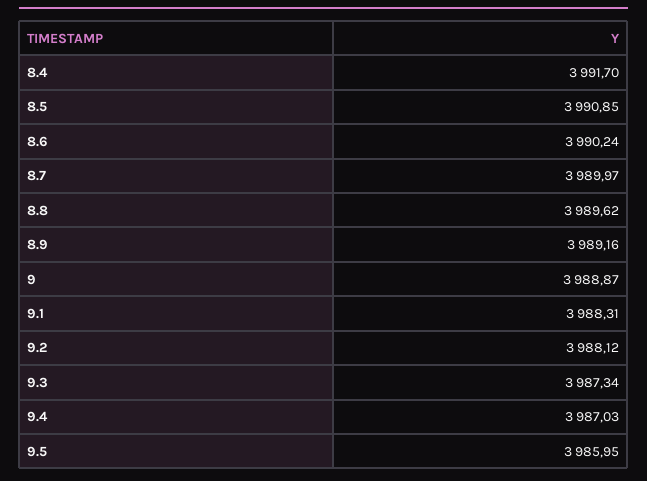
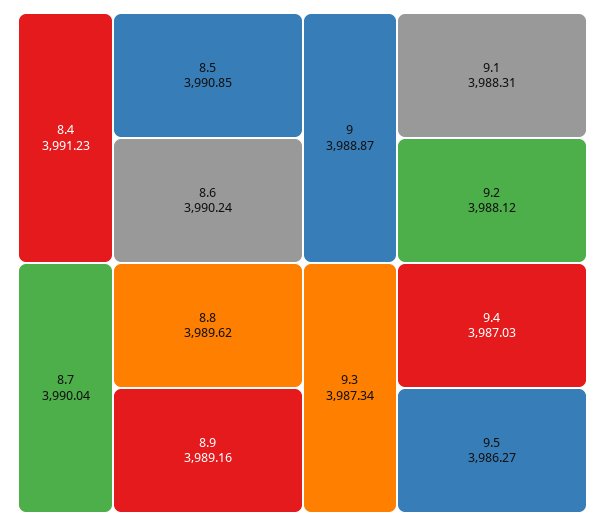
  {
-   "8.4": 3991.7,
+   "8.4": 3991.23,
    "8.5": 3990.85,
    "8.6": 3990.24,
-   "8.7": 3989.97,
+   "8.7": 3990.04,
    "8.8": 3989.62,
    "8.9": 3989.16,
    "9": 3988.87,
    "9.1": 3988.31,
    "9.2": 3988.12,
    "9.3": 3987.34,
    "9.4": 3987.03,
-   "9.5": 3985.95
+   "9.5": 3986.27
  }

